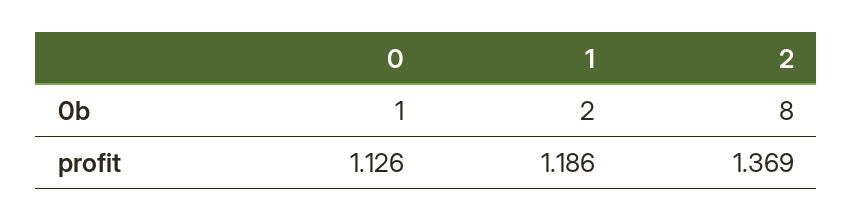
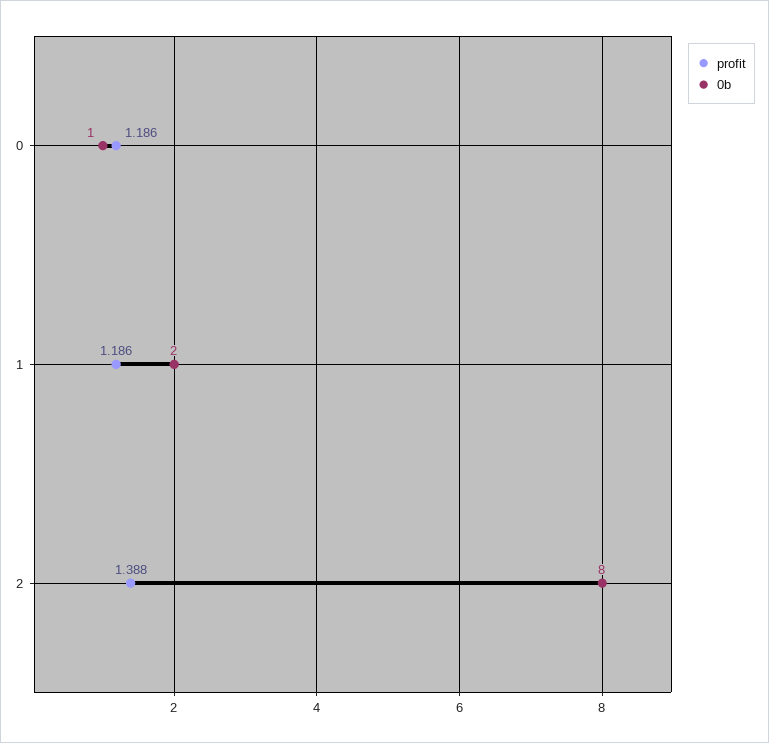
  {
    "0b": {
      "0": 1,
      "1": 2,
      "2": 8
    },
    "profit": {
-     "0": 1.126,
+     "0": 1.186,
      "1": 1.186,
-     "2": 1.369
+     "2": 1.388
    }
  }

